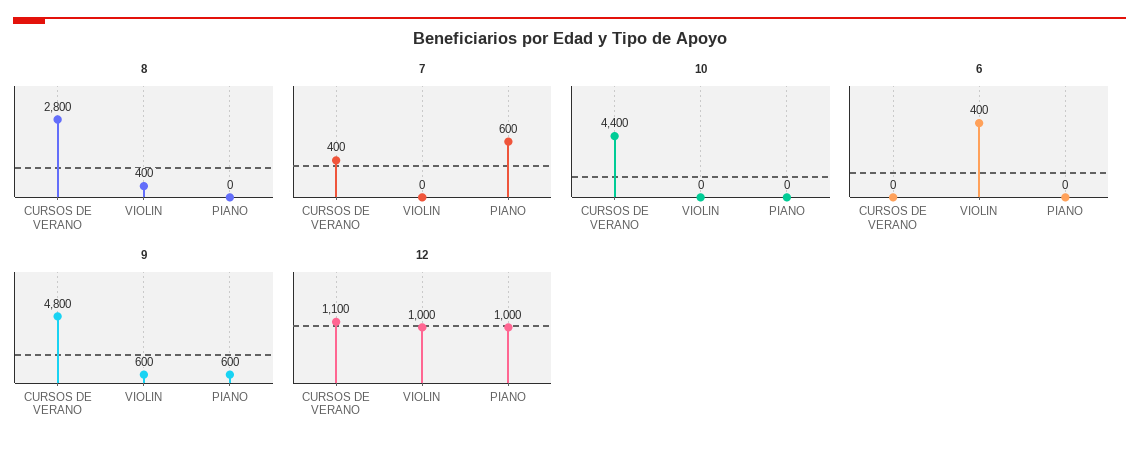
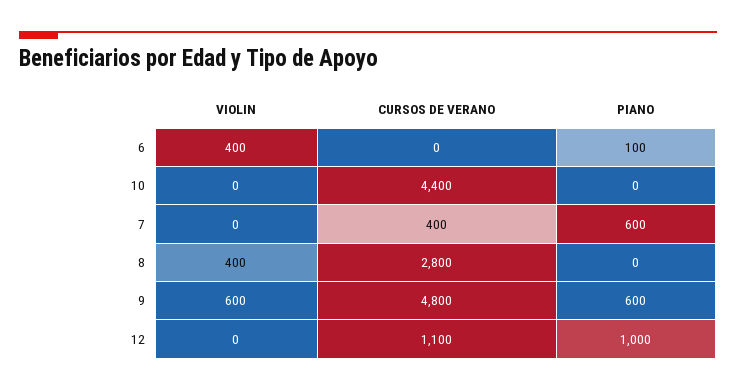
  {
    "8": {
      "CURSOS DE VERANO": 2800,
      "VIOLIN": 400,
      "PIANO": 0
    },
    "7": {
      "CURSOS DE VERANO": 400,
      "VIOLIN": 0,
      "PIANO": 600
    },
    "10": {
      "CURSOS DE VERANO": 4400,
      "VIOLIN": 0,
      "PIANO": 0
    },
    "6": {
      "CURSOS DE VERANO": 0,
      "VIOLIN": 400,
-     "PIANO": 0
+     "PIANO": 100
    },
    "9": {
      "CURSOS DE VERANO": 4800,
      "VIOLIN": 600,
      "PIANO": 600
    },
    "12": {
      "CURSOS DE VERANO": 1100,
-     "VIOLIN": 1000,
+     "VIOLIN": 0,
      "PIANO": 1000
    }
  }

